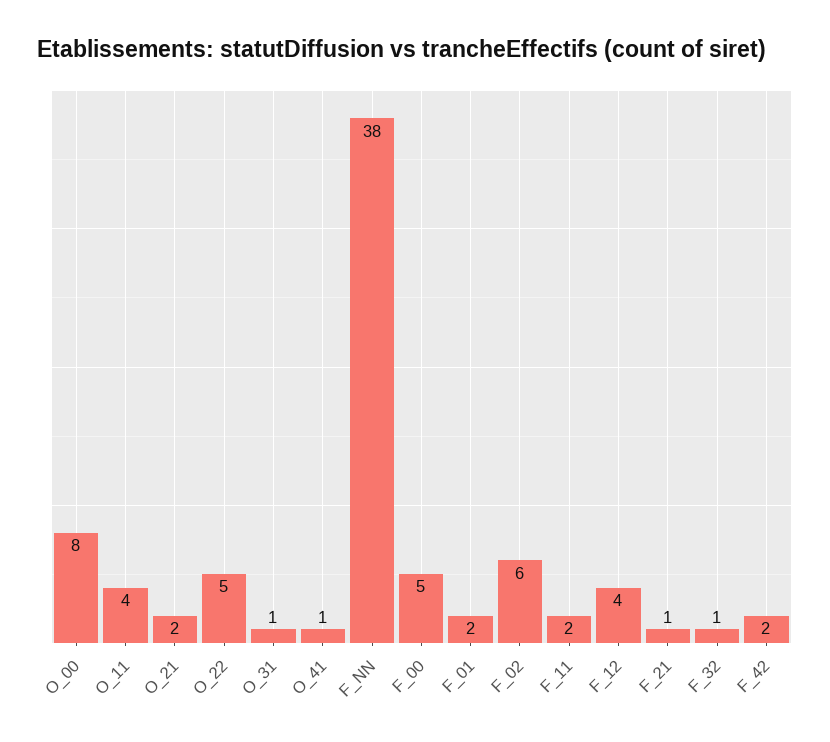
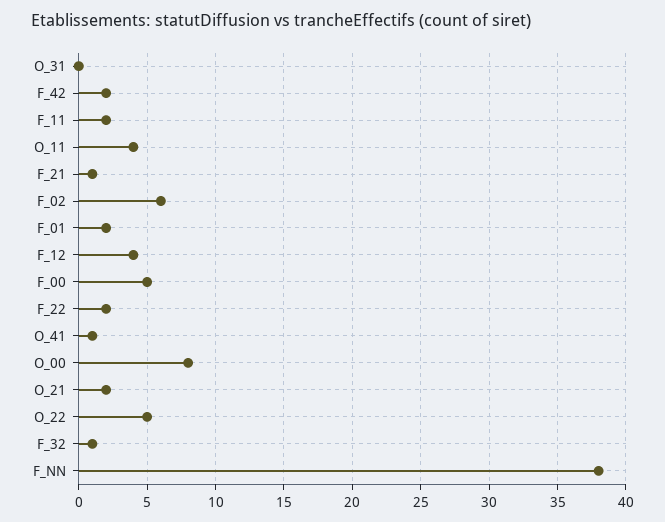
  {
    "O_00": 8,
    "O_11": 4,
    "O_21": 2,
    "O_22": 5,
-   "O_31": 1,
+   "O_31": 0,
    "O_41": 1,
    "F_NN": 38,
    "F_00": 5,
    "F_01": 2,
    "F_02": 6,
    "F_11": 2,
    "F_12": 4,
    "F_21": 1,
    "F_32": 1,
-   "F_42": 2
+   "F_42": 2,
+   "F_22": 2
  }

